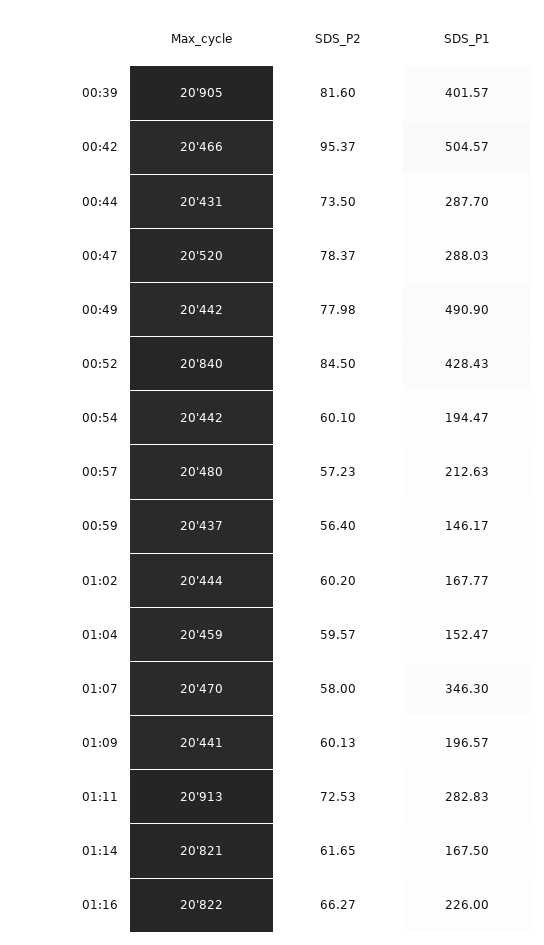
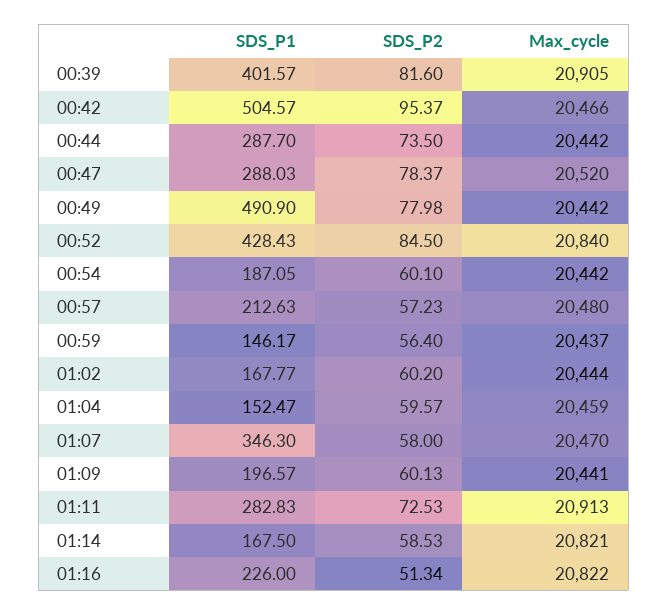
  {
    "Max_cycle": {
      "00:39": 20905,
      "00:42": 20466,
-     "00:44": 20431,
+     "00:44": 20442,
      "00:47": 20520,
      "00:49": 20442,
      "00:52": 20840,
      "00:54": 20442,
      "00:57": 20480,
      "00:59": 20437,
      "01:02": 20444,
      "01:04": 20459,
      "01:07": 20470,
      "01:09": 20441,
      "01:11": 20913,
      "01:14": 20821,
      "01:16": 20822
    },
    "SDS_P2": {
      "00:39": 81.6,
      "00:42": 95.37,
      "00:44": 73.5,
      "00:47": 78.37,
      "00:49": 77.98,
      "00:52": 84.5,
      "00:54": 60.1,
      "00:57": 57.23,
      "00:59": 56.4,
      "01:02": 60.2,
      "01:04": 59.57,
      "01:07": 58,
      "01:09": 60.13,
      "01:11": 72.53,
-     "01:14": 61.65,
+     "01:14": 58.53,
-     "01:16": 66.27
+     "01:16": 51.34
    },
    "SDS_P1": {
      "00:39": 401.57,
      "00:42": 504.57,
      "00:44": 287.7,
      "00:47": 288.03,
      "00:49": 490.9,
      "00:52": 428.43,
-     "00:54": 194.47,
+     "00:54": 187.05,
      "00:57": 212.63,
      "00:59": 146.17,
      "01:02": 167.77,
      "01:04": 152.47,
      "01:07": 346.3,
      "01:09": 196.57,
      "01:11": 282.83,
      "01:14": 167.5,
      "01:16": 226
    }
  }

